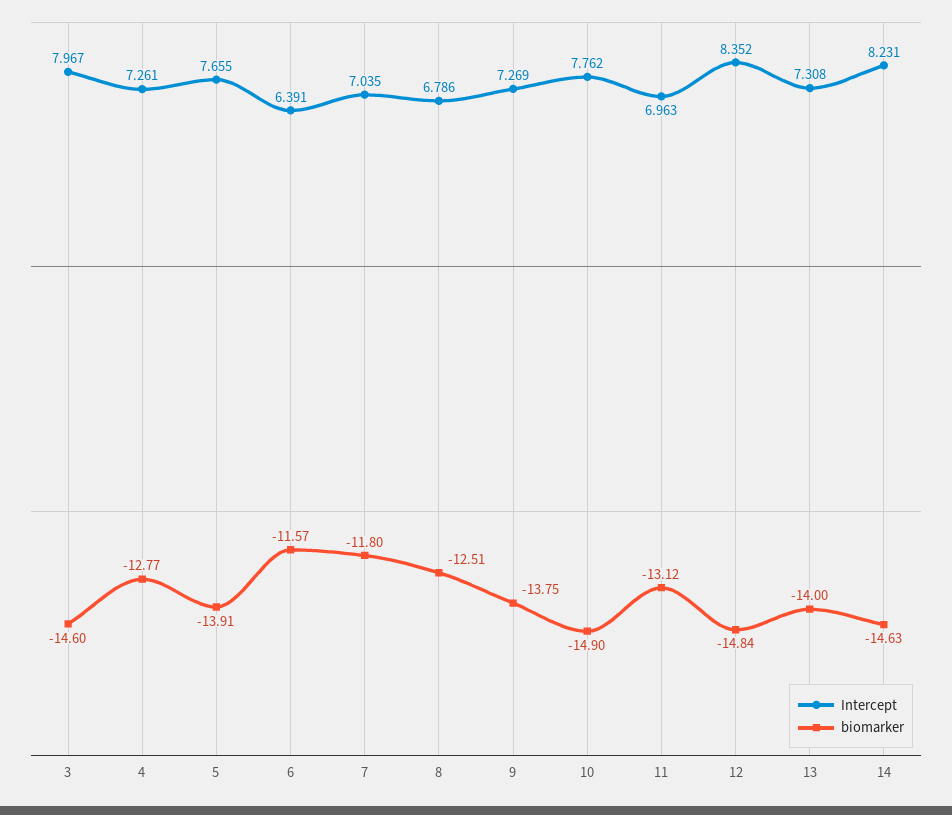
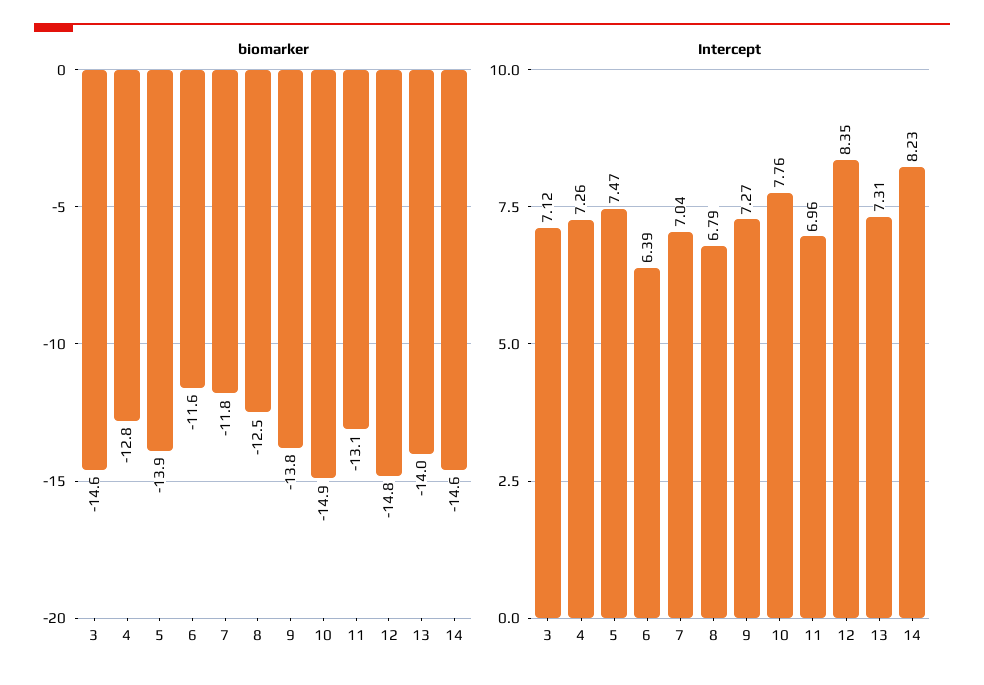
  {
    "Intercept": {
-     "3": 7.967,
+     "3": 7.12,
      "4": 7.261,
-     "5": 7.655,
+     "5": 7.47,
      "6": 6.391,
      "7": 7.035,
      "8": 6.786,
      "9": 7.269,
      "10": 7.762,
      "11": 6.963,
      "12": 8.352,
      "13": 7.308,
      "14": 8.231
    },
    "biomarker": {
      "3": -14.6,
      "4": -12.77,
      "5": -13.91,
      "6": -11.57,
      "7": -11.8,
      "8": -12.51,
      "9": -13.75,
      "10": -14.9,
      "11": -13.12,
      "12": -14.84,
      "13": -14,
      "14": -14.63
    }
  }

